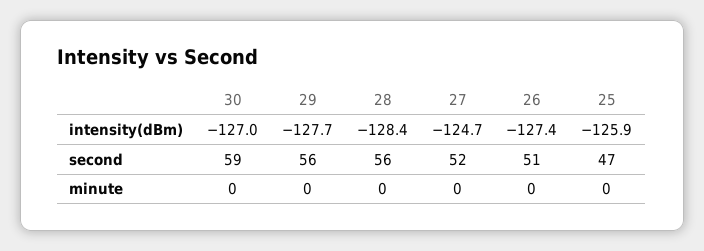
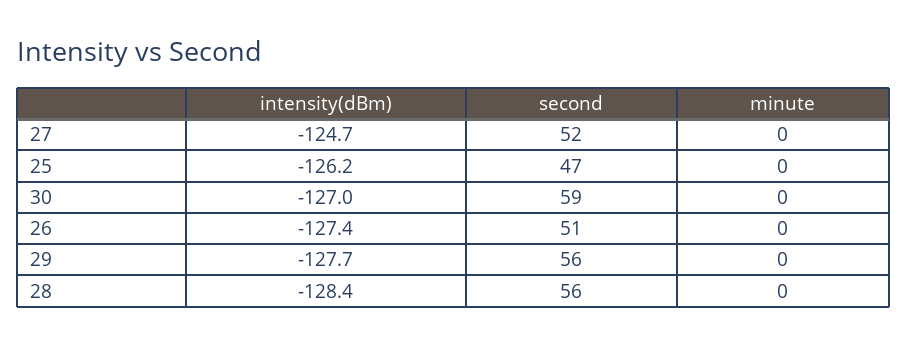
  {
    "30": {
      "intensity(dBm)": -127,
      "second": 59,
      "minute": 0
    },
    "29": {
      "intensity(dBm)": -127.7,
      "second": 56,
      "minute": 0
    },
    "28": {
      "intensity(dBm)": -128.4,
      "second": 56,
      "minute": 0
    },
    "27": {
      "intensity(dBm)": -124.7,
      "second": 52,
      "minute": 0
    },
    "26": {
      "intensity(dBm)": -127.4,
      "second": 51,
      "minute": 0
    },
    "25": {
-     "intensity(dBm)": -125.9,
+     "intensity(dBm)": -126.2,
      "second": 47,
      "minute": 0
    }
  }

